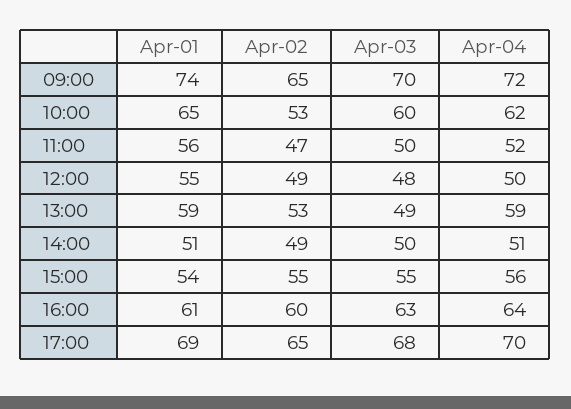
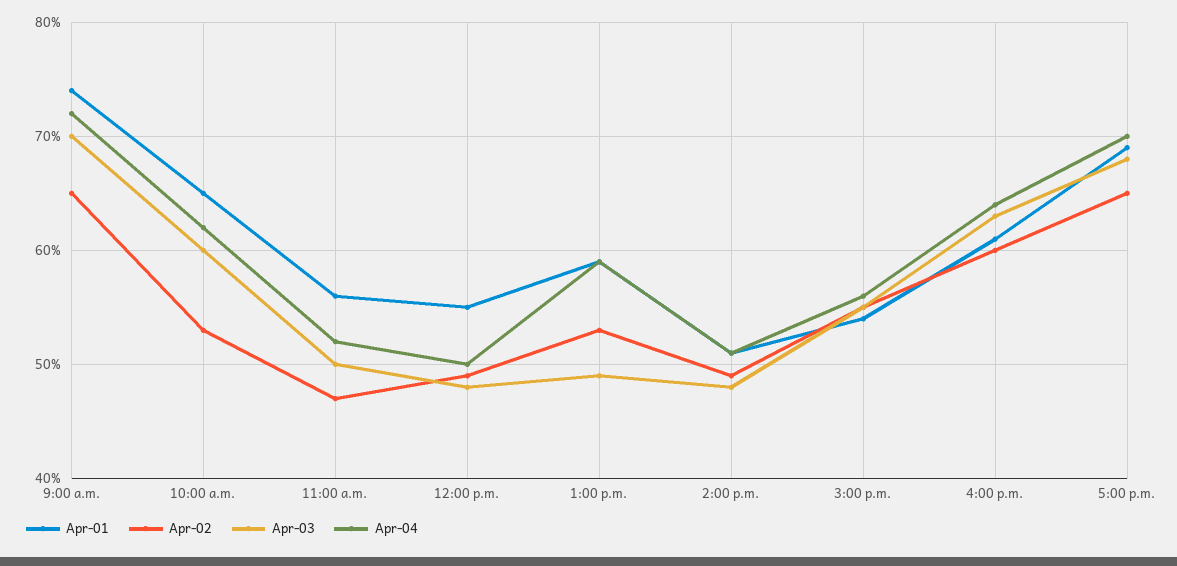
  {
    "Apr-01": {
      "09:00": 74,
      "10:00": 65,
      "11:00": 56,
      "12:00": 55,
      "13:00": 59,
      "14:00": 51,
      "15:00": 54,
      "16:00": 61,
      "17:00": 69
    },
    "Apr-02": {
      "09:00": 65,
      "10:00": 53,
      "11:00": 47,
      "12:00": 49,
      "13:00": 53,
      "14:00": 49,
      "15:00": 55,
      "16:00": 60,
      "17:00": 65
    },
    "Apr-03": {
      "09:00": 70,
      "10:00": 60,
      "11:00": 50,
      "12:00": 48,
      "13:00": 49,
-     "14:00": 50,
+     "14:00": 48,
      "15:00": 55,
      "16:00": 63,
      "17:00": 68
    },
    "Apr-04": {
      "09:00": 72,
      "10:00": 62,
      "11:00": 52,
      "12:00": 50,
      "13:00": 59,
      "14:00": 51,
      "15:00": 56,
      "16:00": 64,
      "17:00": 70
    }
  }

